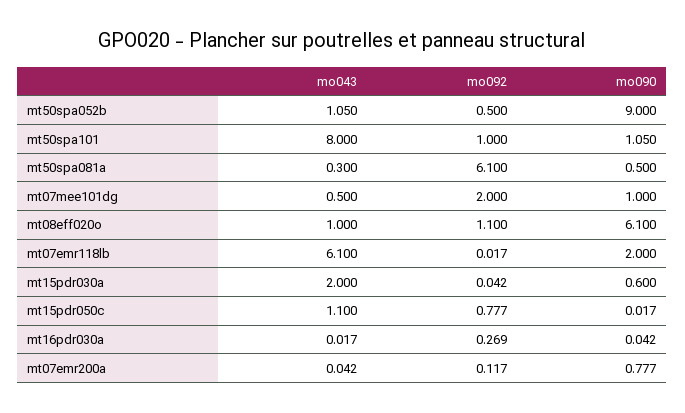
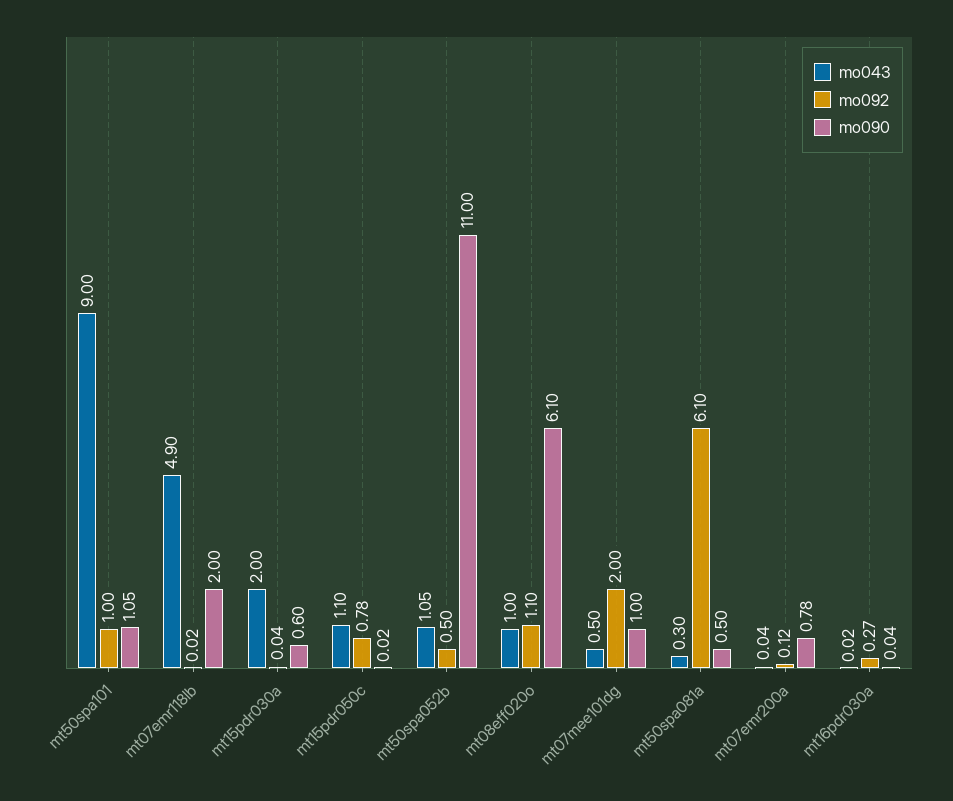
  {
    "mo043": {
      "mt50spa052b": 1.05,
-     "mt50spa101": 8,
+     "mt50spa101": 9,
      "mt50spa081a": 0.3,
      "mt07mee101dg": 0.5,
      "mt08eff020o": 1,
-     "mt07emr118lb": 6.1,
+     "mt07emr118lb": 4.9,
      "mt15pdr030a": 2,
      "mt15pdr050c": 1.1,
      "mt16pdr030a": 0.017,
      "mt07emr200a": 0.042
    },
    "mo092": {
      "mt50spa052b": 0.5,
      "mt50spa101": 1,
      "mt50spa081a": 6.1,
      "mt07mee101dg": 2,
      "mt08eff020o": 1.1,
      "mt07emr118lb": 0.017,
      "mt15pdr030a": 0.042,
      "mt15pdr050c": 0.777,
      "mt16pdr030a": 0.269,
      "mt07emr200a": 0.117
    },
    "mo090": {
-     "mt50spa052b": 9,
+     "mt50spa052b": 11,
      "mt50spa101": 1.05,
      "mt50spa081a": 0.5,
      "mt07mee101dg": 1,
      "mt08eff020o": 6.1,
      "mt07emr118lb": 2,
      "mt15pdr030a": 0.6,
      "mt15pdr050c": 0.017,
      "mt16pdr030a": 0.042,
      "mt07emr200a": 0.777
    }
  }

